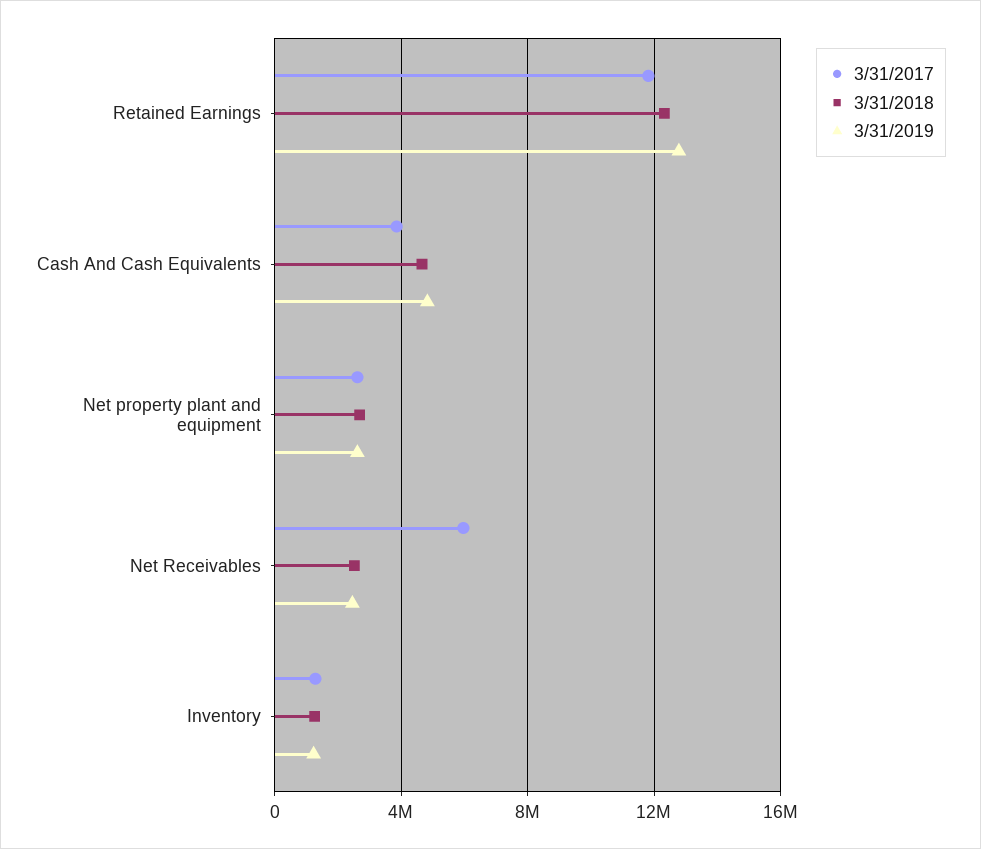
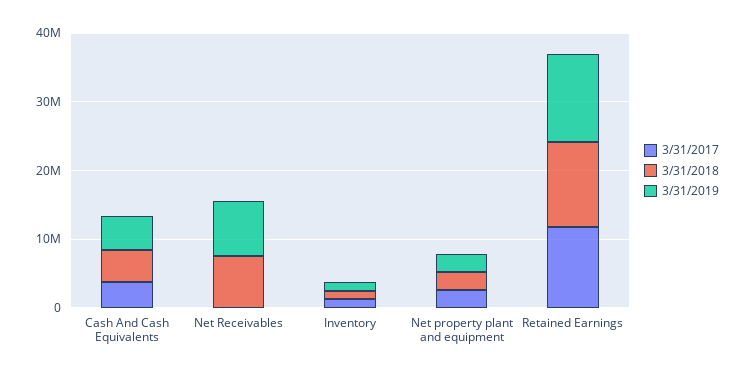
  {
    "3/31/2017": {
      "Retained Earnings": 12000000,
      "Cash And Cash Equivalents": 4000000,
      "Net property plant and equipment": 2500000,
-     "Net Receivables": 6000000,
+     "Net Receivables": 0,
      "Inventory": 1500000
    },
    "3/31/2018": {
      "Retained Earnings": 12500000,
      "Cash And Cash Equivalents": 4500000,
      "Net property plant and equipment": 2500000,
-     "Net Receivables": 2500000,
+     "Net Receivables": 8000000,
      "Inventory": 1500000
    },
    "3/31/2019": {
      "Retained Earnings": 13000000,
      "Cash And Cash Equivalents": 5000000,
      "Net property plant and equipment": 2500000,
-     "Net Receivables": 2500000,
+     "Net Receivables": 8000000,
      "Inventory": 1000000
    }
  }

